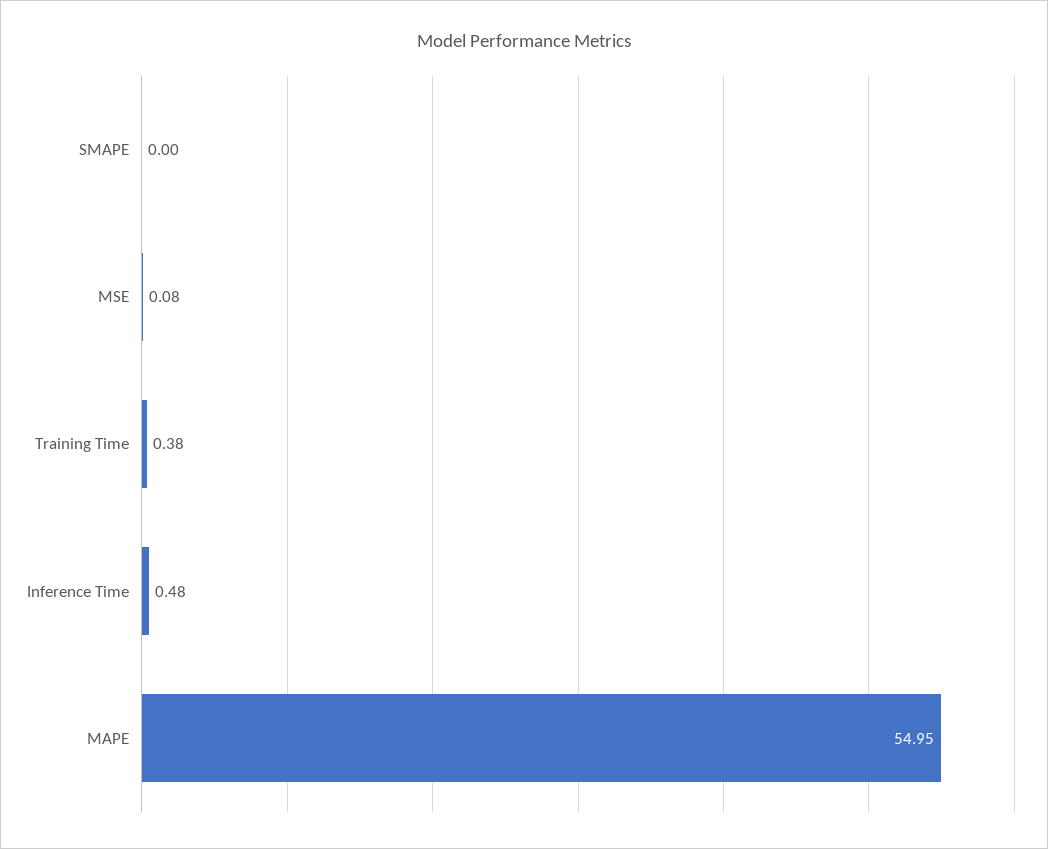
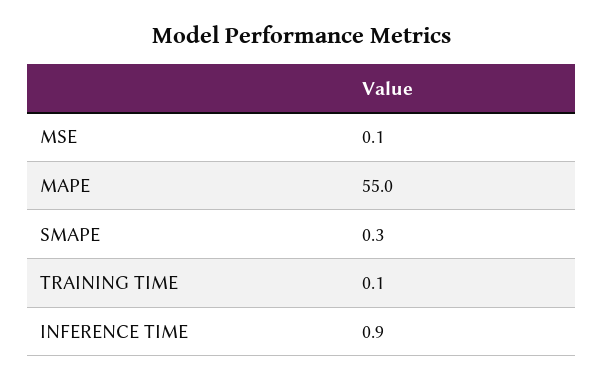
  {
-   "SMAPE": 0,
+   "SMAPE": 0.3,
    "MSE": 0.08,
-   "Training Time": 0.38,
+   "Training Time": 0.1,
-   "Inference Time": 0.48,
+   "Inference Time": 0.9,
    "MAPE": 54.95
  }

